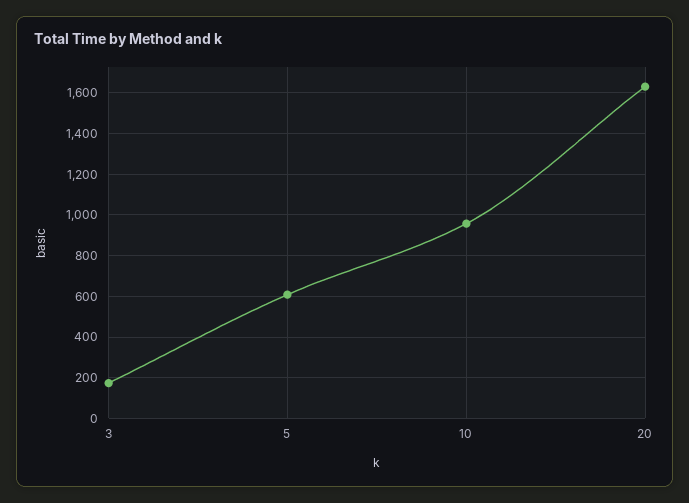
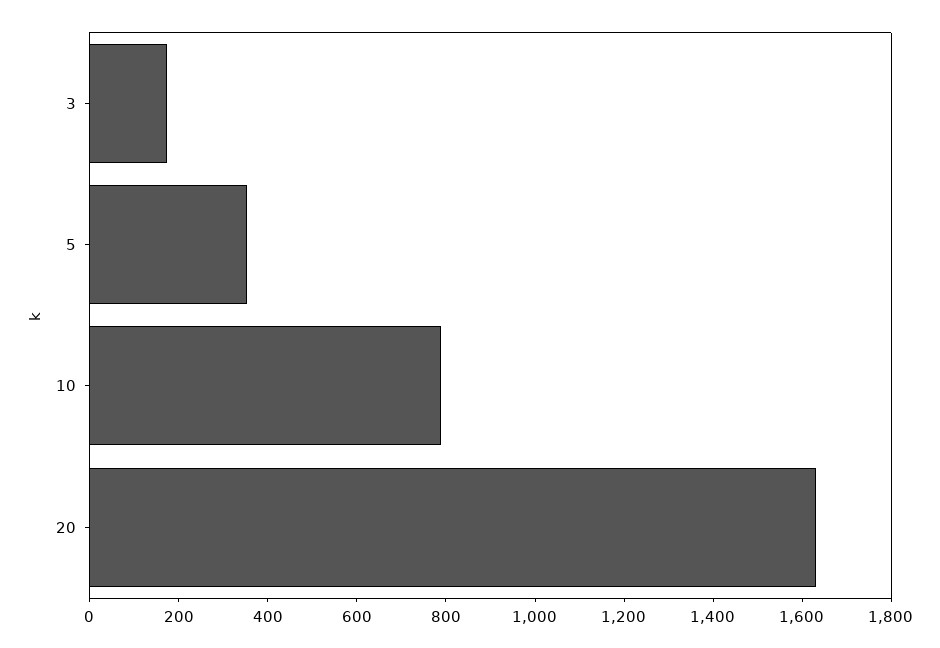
  {
    "3": 150,
-   "5": 600,
+   "5": 350,
-   "10": 950,
+   "10": 800,
    "20": 1650
  }

